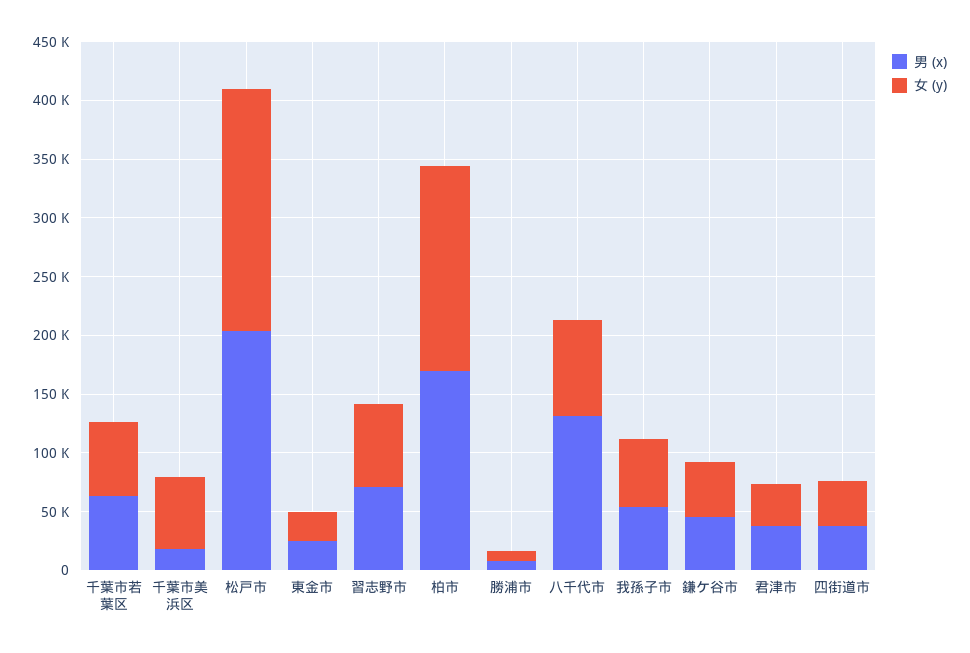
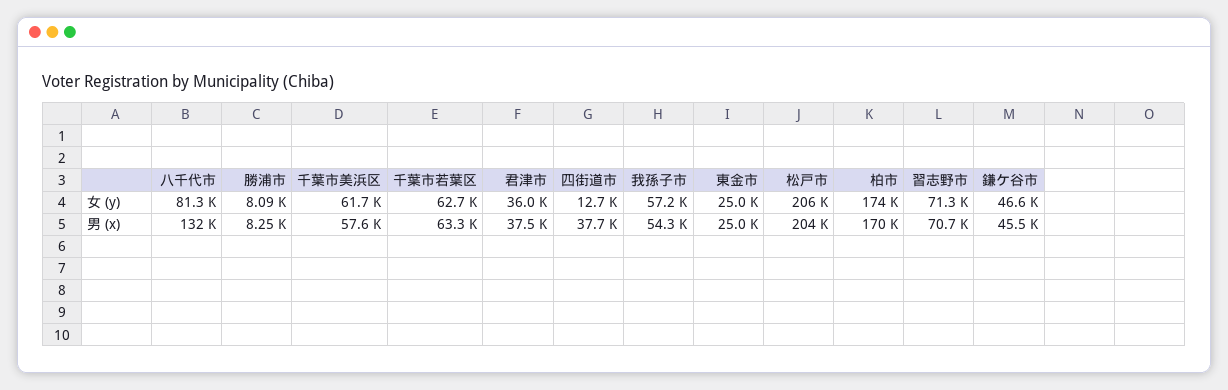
  {
    "男 (x)": {
      "千葉市若葉区": 63300,
-     "千葉市美浜区": 20000,
+     "千葉市美浜区": 57600,
      "松戸市": 204000,
      "東金市": 25000,
      "習志野市": 70700,
      "柏市": 170000,
      "勝浦市": 8250,
      "八千代市": 132000,
      "我孫子市": 54300,
      "鎌ケ谷市": 45500,
      "君津市": 37500,
      "四街道市": 37700
    },
    "女 (y)": {
      "千葉市若葉区": 62700,
      "千葉市美浜区": 61700,
      "松戸市": 206000,
      "東金市": 25000,
      "習志野市": 71300,
      "柏市": 174000,
      "勝浦市": 8090,
      "八千代市": 81300,
      "我孫子市": 57200,
      "鎌ケ谷市": 46600,
      "君津市": 36000,
-     "四街道市": 40000
+     "四街道市": 12700
    }
  }

